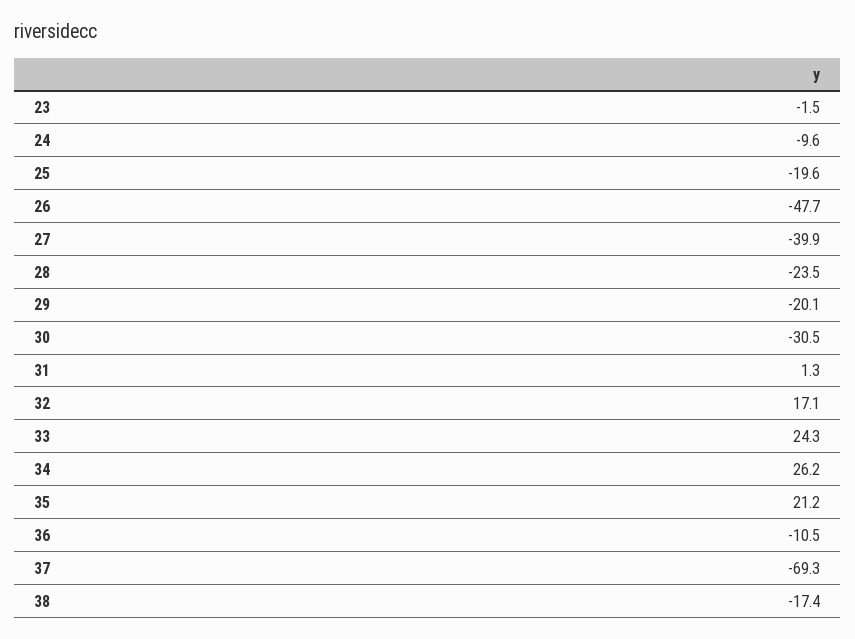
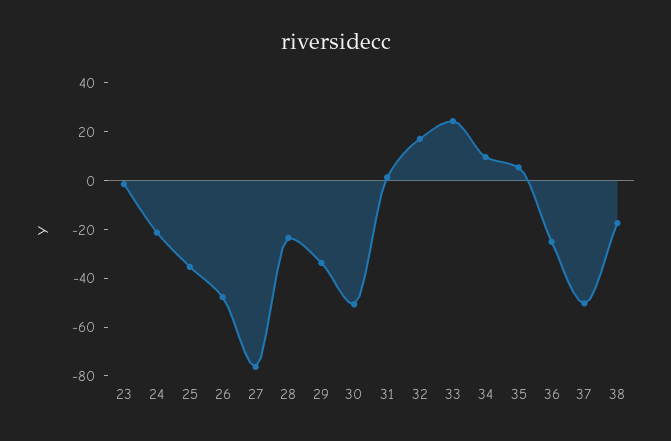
  {
    "23": -1.5,
-   "24": -9.6,
+   "24": -20,
-   "25": -19.6,
+   "25": -35,
    "26": -47.7,
-   "27": -39.9,
+   "27": -75,
    "28": -23.5,
-   "29": -20.1,
+   "29": -35,
-   "30": -30.5,
+   "30": -50,
    "31": 1.3,
    "32": 17.1,
    "33": 24.3,
-   "34": 26.2,
+   "34": 10,
-   "35": 21.2,
+   "35": 5,
-   "36": -10.5,
+   "36": -25,
-   "37": -69.3,
+   "37": -50,
    "38": -17.4
  }

